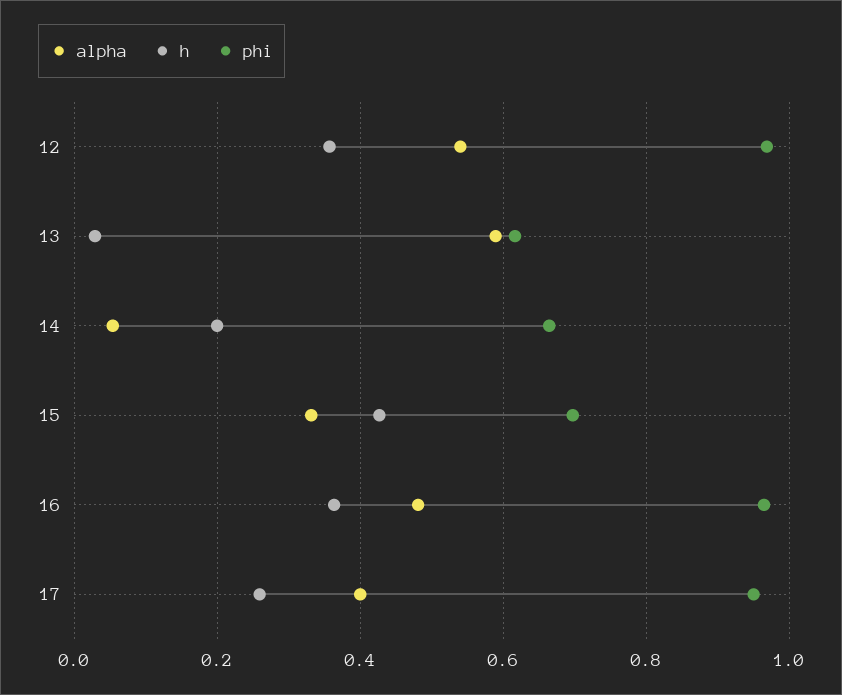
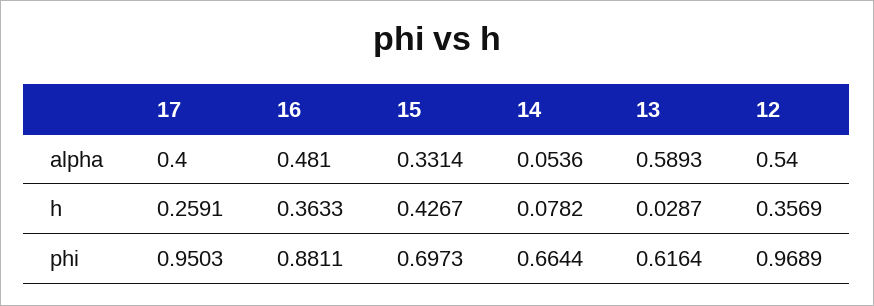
  {
    "alpha": {
      "12": 0.54,
      "13": 0.5893,
      "14": 0.0536,
      "15": 0.3314,
      "16": 0.481,
      "17": 0.4
    },
    "h": {
      "12": 0.3569,
      "13": 0.0287,
-     "14": 0.2,
+     "14": 0.0782,
      "15": 0.4267,
      "16": 0.3633,
      "17": 0.2591
    },
    "phi": {
      "12": 0.9689,
      "13": 0.6164,
      "14": 0.6644,
      "15": 0.6973,
-     "16": 0.96,
+     "16": 0.8811,
      "17": 0.9503
    }
  }

